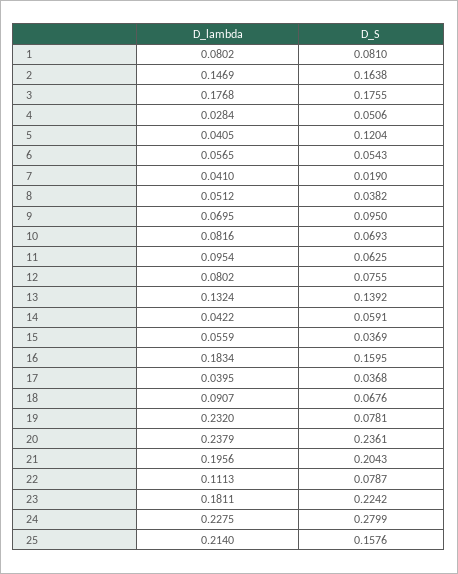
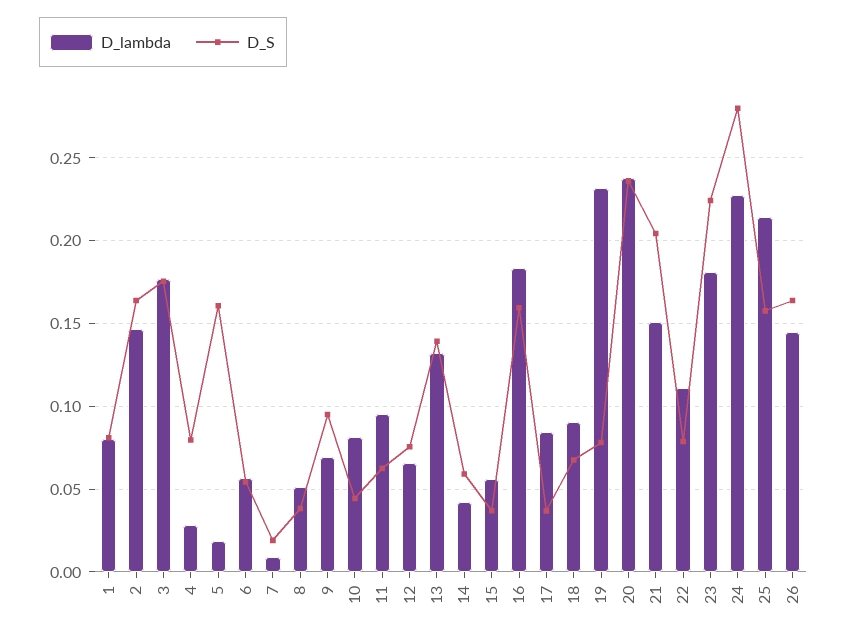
  {
    "D_lambda": {
      "1": 0.0802,
      "2": 0.1469,
      "3": 0.1768,
      "4": 0.0284,
-     "5": 0.0405,
+     "5": 0.02,
      "6": 0.0565,
-     "7": 0.041,
+     "7": 0.01,
      "8": 0.0512,
      "9": 0.0695,
      "10": 0.0816,
      "11": 0.0954,
-     "12": 0.0802,
+     "12": 0.065,
      "13": 0.1324,
      "14": 0.0422,
      "15": 0.0559,
      "16": 0.1834,
-     "17": 0.0395,
+     "17": 0.085,
      "18": 0.0907,
      "19": 0.232,
      "20": 0.2379,
-     "21": 0.1956,
+     "21": 0.15,
      "22": 0.1113,
      "23": 0.1811,
      "24": 0.2275,
-     "25": 0.214
+     "25": 0.214,
+     "26": 0.145
    },
    "D_S": {
      "1": 0.081,
      "2": 0.1638,
      "3": 0.1755,
-     "4": 0.0506,
+     "4": 0.08,
-     "5": 0.1204,
+     "5": 0.16,
      "6": 0.0543,
      "7": 0.019,
      "8": 0.0382,
      "9": 0.095,
-     "10": 0.0693,
+     "10": 0.045,
      "11": 0.0625,
      "12": 0.0755,
      "13": 0.1392,
      "14": 0.0591,
      "15": 0.0369,
      "16": 0.1595,
      "17": 0.0368,
      "18": 0.0676,
      "19": 0.0781,
      "20": 0.2361,
      "21": 0.2043,
      "22": 0.0787,
      "23": 0.2242,
      "24": 0.2799,
-     "25": 0.1576
+     "25": 0.1576,
+     "26": 0.165
    }
  }

